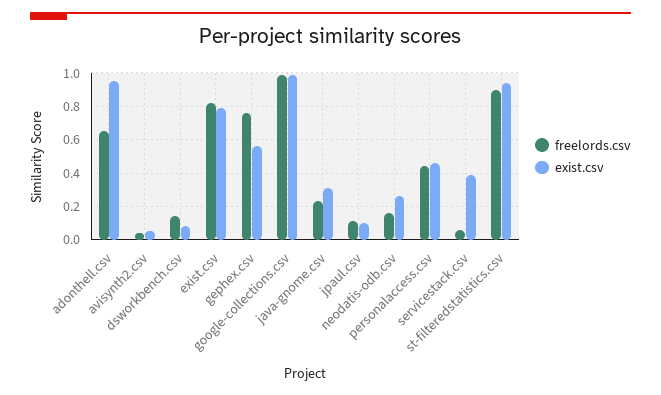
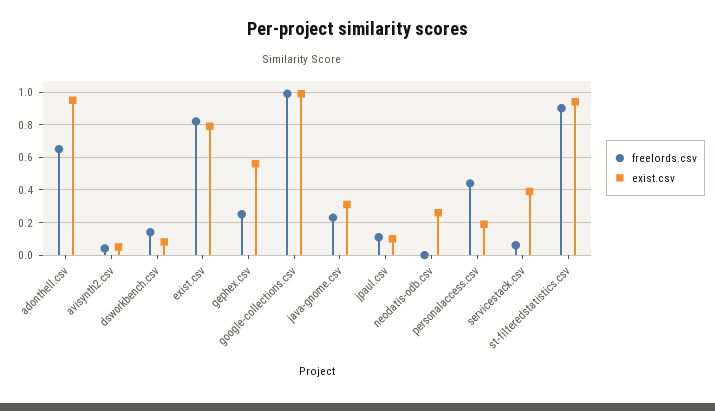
  {
    "freelords.csv": {
      "adonthell.csv": 0.65,
      "avisynth2.csv": 0.05,
      "dsworkbench.csv": 0.15,
      "exist.csv": 0.8,
-     "gephex.csv": 0.75,
+     "gephex.csv": 0.25,
      "google-collections.csv": 1,
      "java-gnome.csv": 0.25,
      "jpaul.csv": 0.1,
-     "neodatis-odb.csv": 0.15,
+     "neodatis-odb.csv": 0,
      "personalaccess.csv": 0.45,
      "servicestack.csv": 0.05,
      "st-filteredstatistics.csv": 0.9
    },
    "exist.csv": {
      "adonthell.csv": 0.95,
      "avisynth2.csv": 0.05,
      "dsworkbench.csv": 0.1,
      "exist.csv": 0.8,
      "gephex.csv": 0.55,
      "google-collections.csv": 1,
      "java-gnome.csv": 0.3,
      "jpaul.csv": 0.1,
      "neodatis-odb.csv": 0.25,
-     "personalaccess.csv": 0.45,
+     "personalaccess.csv": 0.2,
      "servicestack.csv": 0.4,
      "st-filteredstatistics.csv": 0.95
    }
  }

